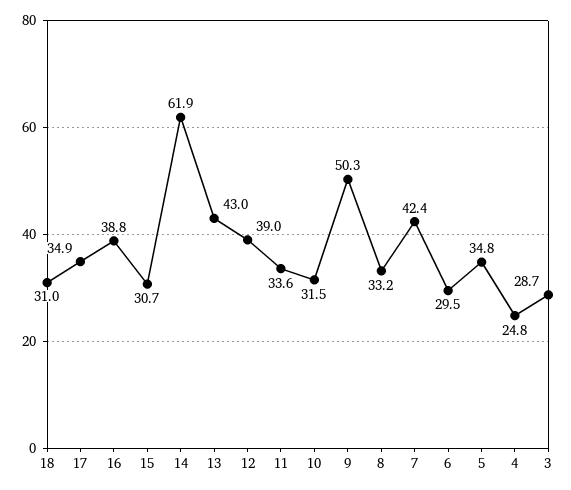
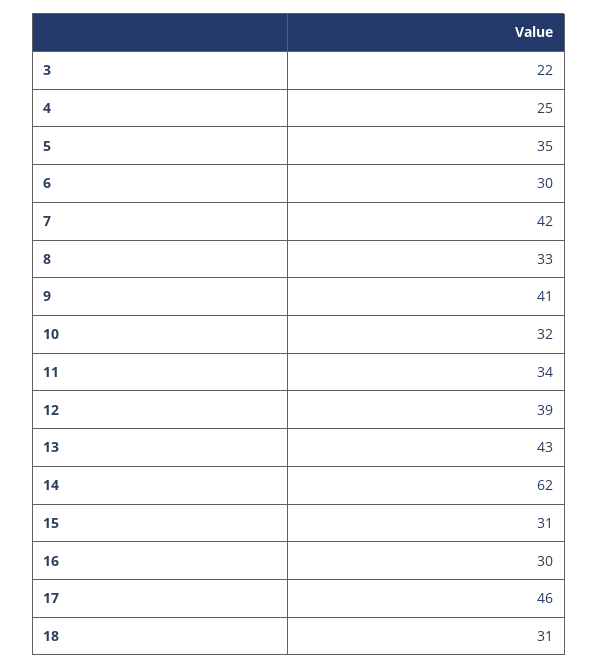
  {
    "18": 31,
-   "17": 34.9,
+   "17": 46,
-   "16": 38.8,
+   "16": 30,
    "15": 30.7,
    "14": 61.9,
    "13": 43,
    "12": 39,
    "11": 33.6,
    "10": 31.5,
-   "9": 50.3,
+   "9": 41,
    "8": 33.2,
    "7": 42.4,
    "6": 29.5,
    "5": 34.8,
    "4": 24.8,
-   "3": 28.7
+   "3": 22
  }

